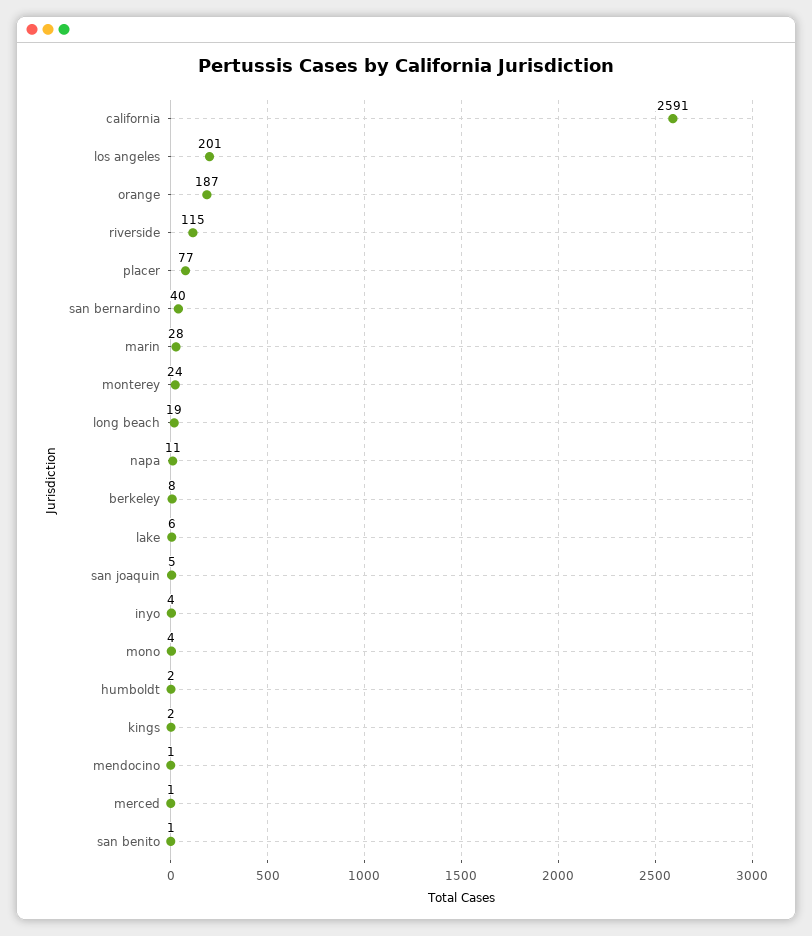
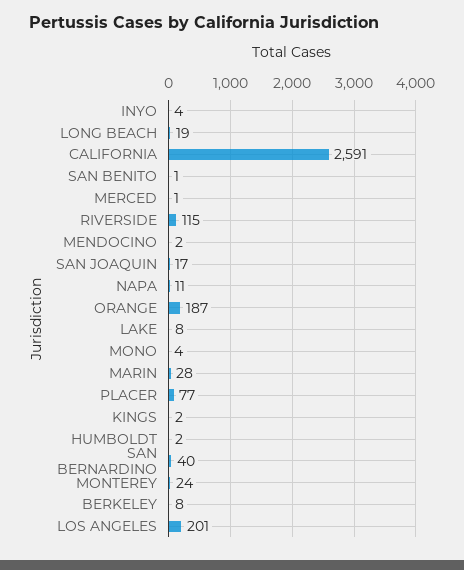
  {
    "california": 2591,
    "los angeles": 201,
    "orange": 187,
    "riverside": 115,
    "placer": 77,
    "san bernardino": 40,
    "marin": 28,
    "monterey": 24,
    "long beach": 19,
    "napa": 11,
    "berkeley": 8,
-   "lake": 6,
+   "lake": 8,
-   "san joaquin": 5,
+   "san joaquin": 17,
    "inyo": 4,
    "mono": 4,
    "humboldt": 2,
    "kings": 2,
-   "mendocino": 1,
+   "mendocino": 2,
    "merced": 1,
    "san benito": 1
  }

